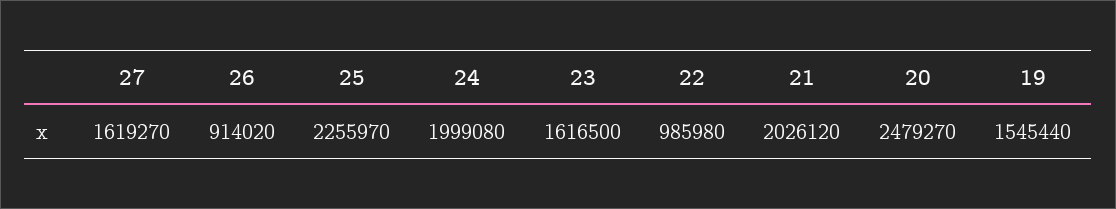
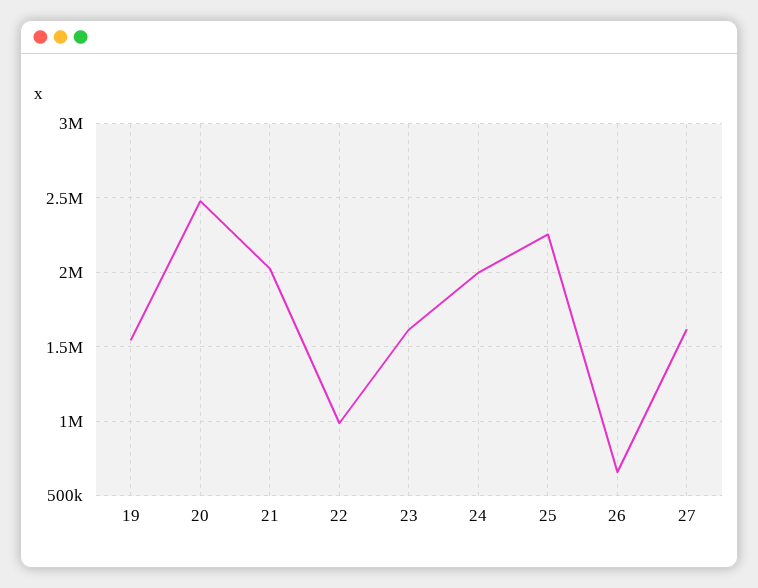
  {
    "27": 1619270,
-   "26": 914020,
+   "26": 650000,
    "25": 2255970,
    "24": 1999080,
    "23": 1616500,
    "22": 985980,
    "21": 2026120,
    "20": 2479270,
    "19": 1545440
  }

